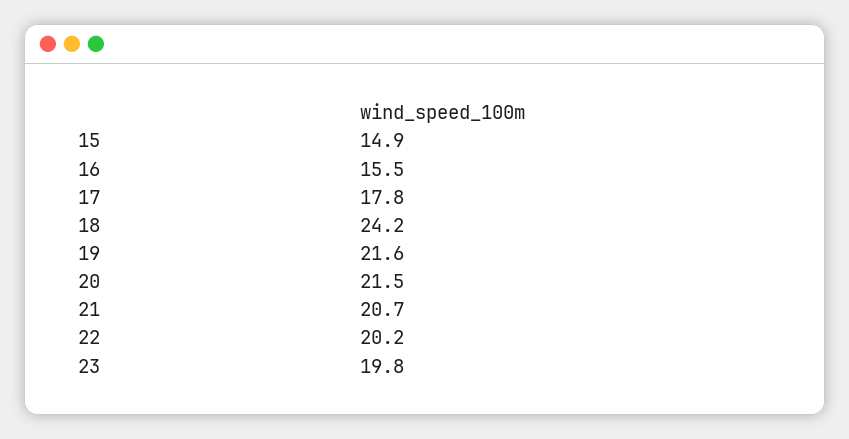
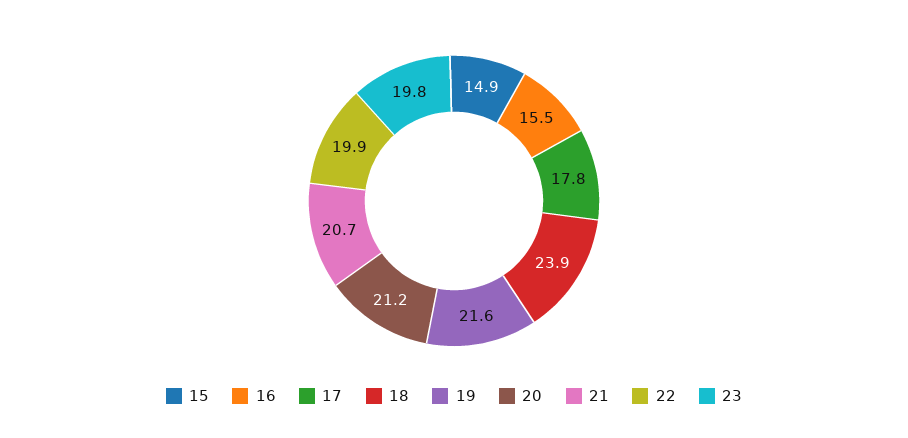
  {
    "15": 14.9,
    "16": 15.5,
    "17": 17.8,
-   "18": 24.2,
+   "18": 23.9,
    "19": 21.6,
-   "20": 21.5,
+   "20": 21.2,
    "21": 20.7,
-   "22": 20.2,
+   "22": 19.9,
    "23": 19.8
  }

